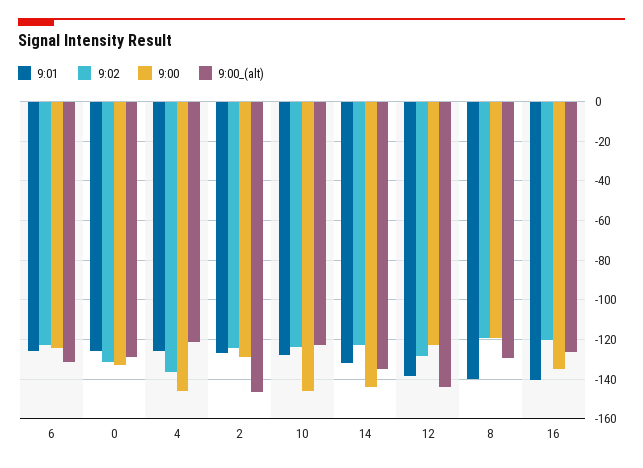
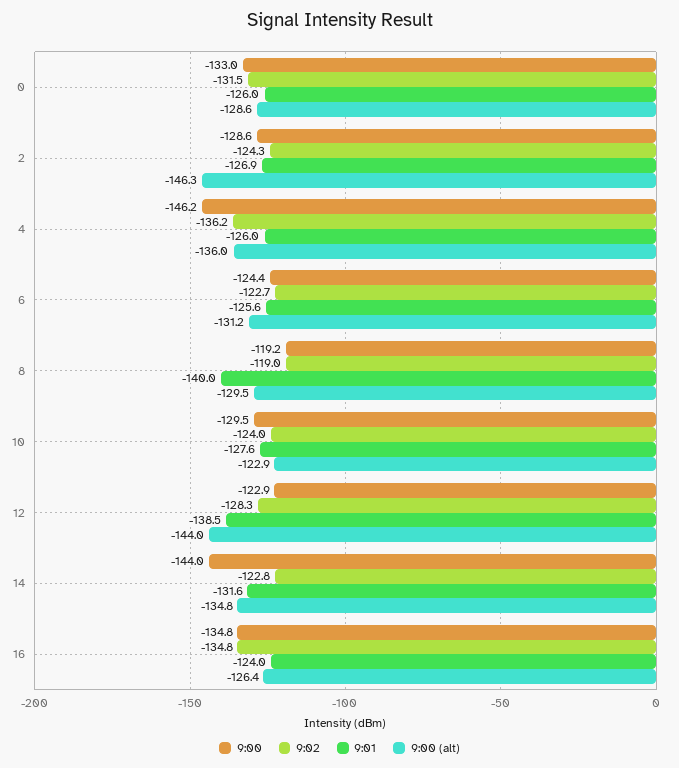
  {
    "9:01": {
      "6": -125.6,
      "0": -126,
      "4": -126,
      "2": -126.9,
      "10": -127.6,
      "14": -131.6,
      "12": -138.5,
      "8": -140,
-     "16": -140
+     "16": -124
    },
    "9:02": {
      "6": -122.7,
      "0": -131.5,
      "4": -136.2,
      "2": -124.3,
      "10": -124,
      "14": -122.8,
      "12": -128.3,
      "8": -119,
-     "16": -120
+     "16": -134.8
    },
    "9:00": {
      "6": -124.4,
      "0": -133,
      "4": -146.2,
      "2": -128.6,
-     "10": -145,
+     "10": -129.5,
      "14": -144,
      "12": -122.9,
      "8": -119.2,
      "16": -134.8
    },
    "9:00_(alt)": {
      "6": -131.2,
      "0": -128.6,
-     "4": -120,
+     "4": -136,
      "2": -146.3,
      "10": -122.9,
      "14": -134.8,
      "12": -144,
      "8": -129.5,
      "16": -126.4
    }
  }

